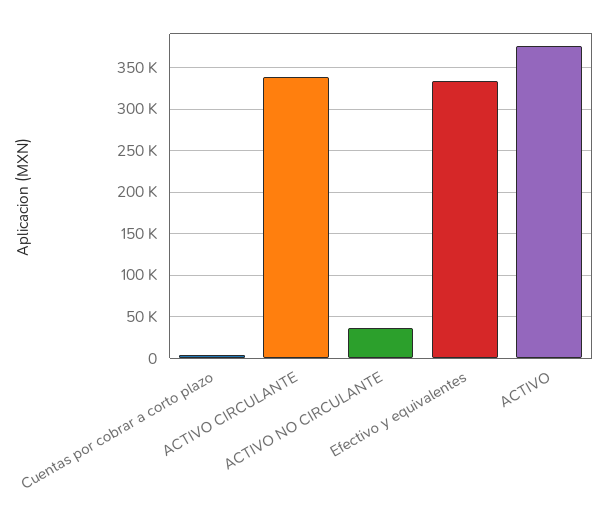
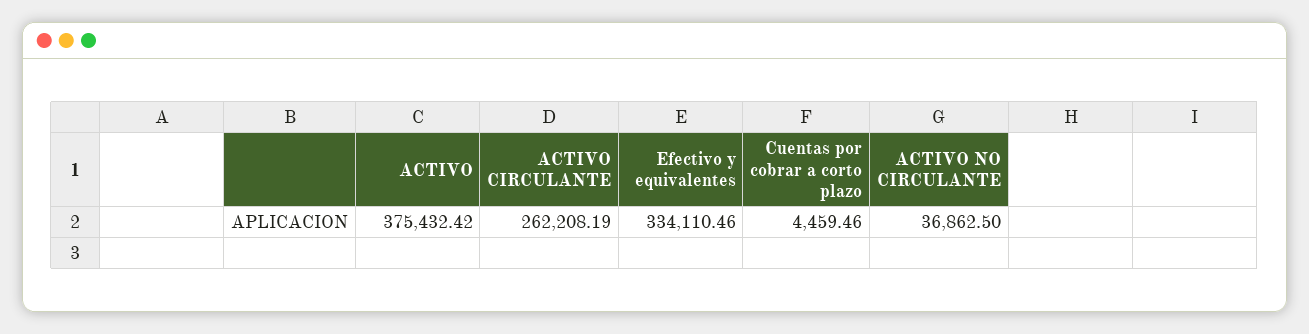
  {
    "Cuentas por cobrar a corto plazo": 4459.46,
-   "ACTIVO CIRCULANTE": 340000,
+   "ACTIVO CIRCULANTE": 262208.19,
    "ACTIVO NO CIRCULANTE": 36862.5,
    "Efectivo y equivalentes": 334110.46,
    "ACTIVO": 375432.42
  }

